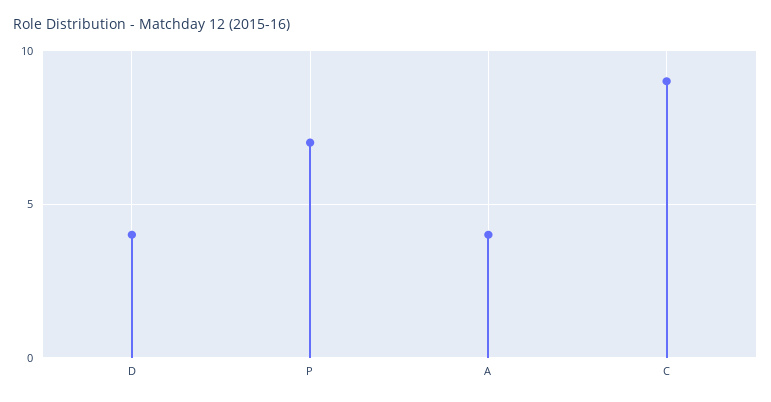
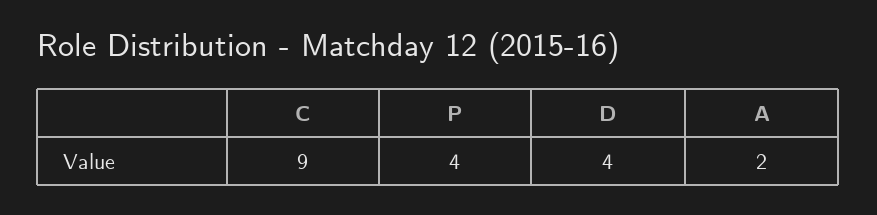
  {
    "D": 4,
-   "P": 7,
+   "P": 4,
-   "A": 4,
+   "A": 2,
    "C": 9
  }

